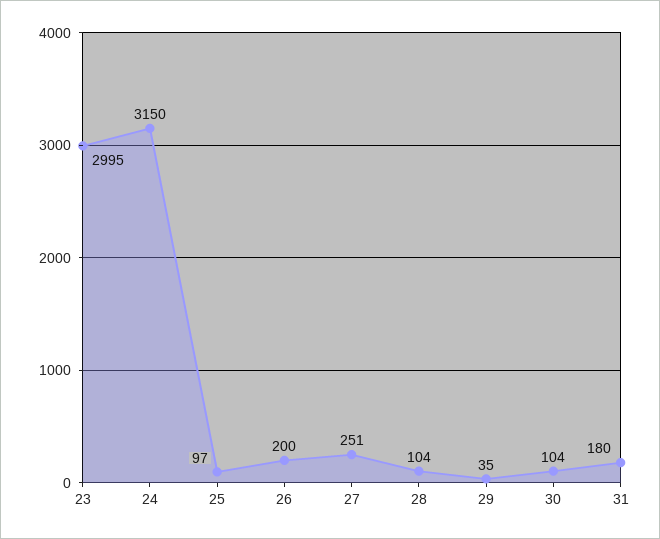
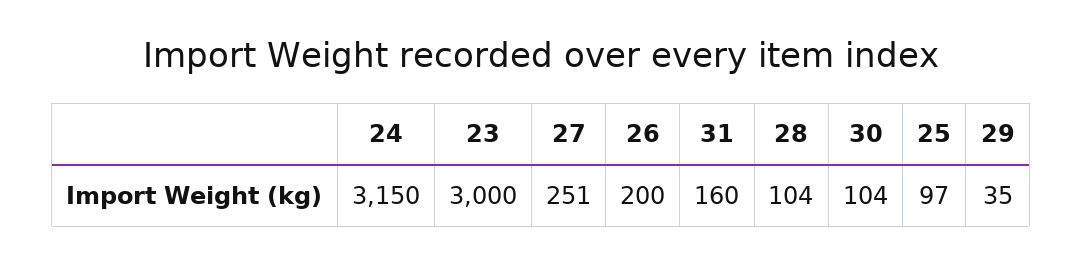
  {
-   "23": 2995,
+   "23": 3000,
    "24": 3150,
    "25": 97,
    "26": 200,
    "27": 251,
    "28": 104,
    "29": 35,
    "30": 104,
-   "31": 180
+   "31": 160
  }

